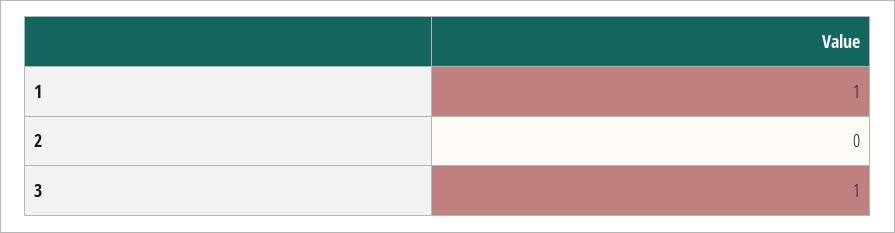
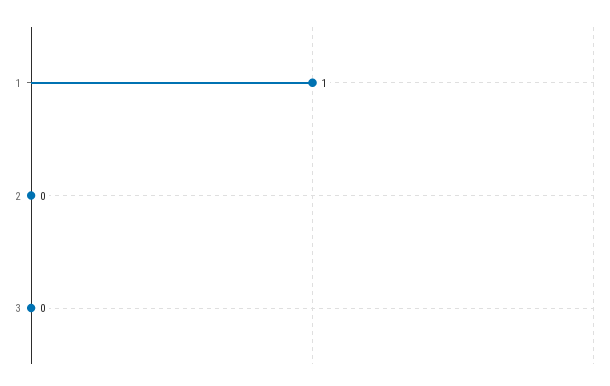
  {
    "1": 1,
    "2": 0,
-   "3": 1
+   "3": 0
  }

